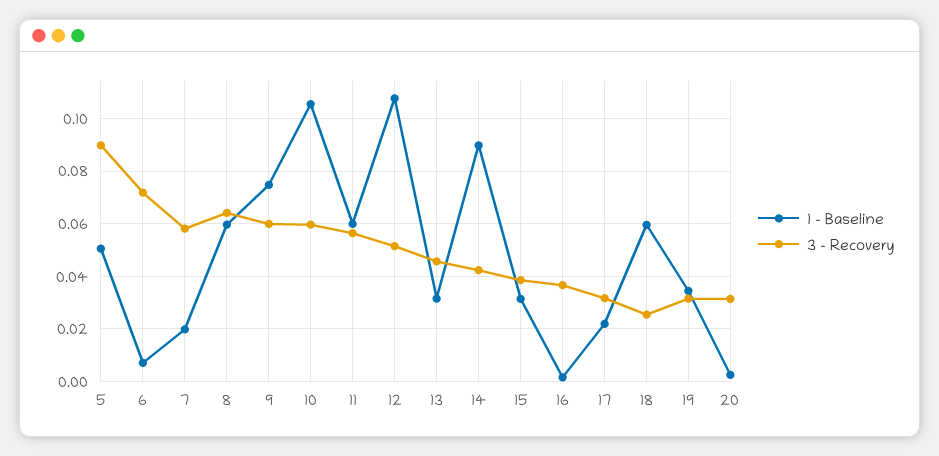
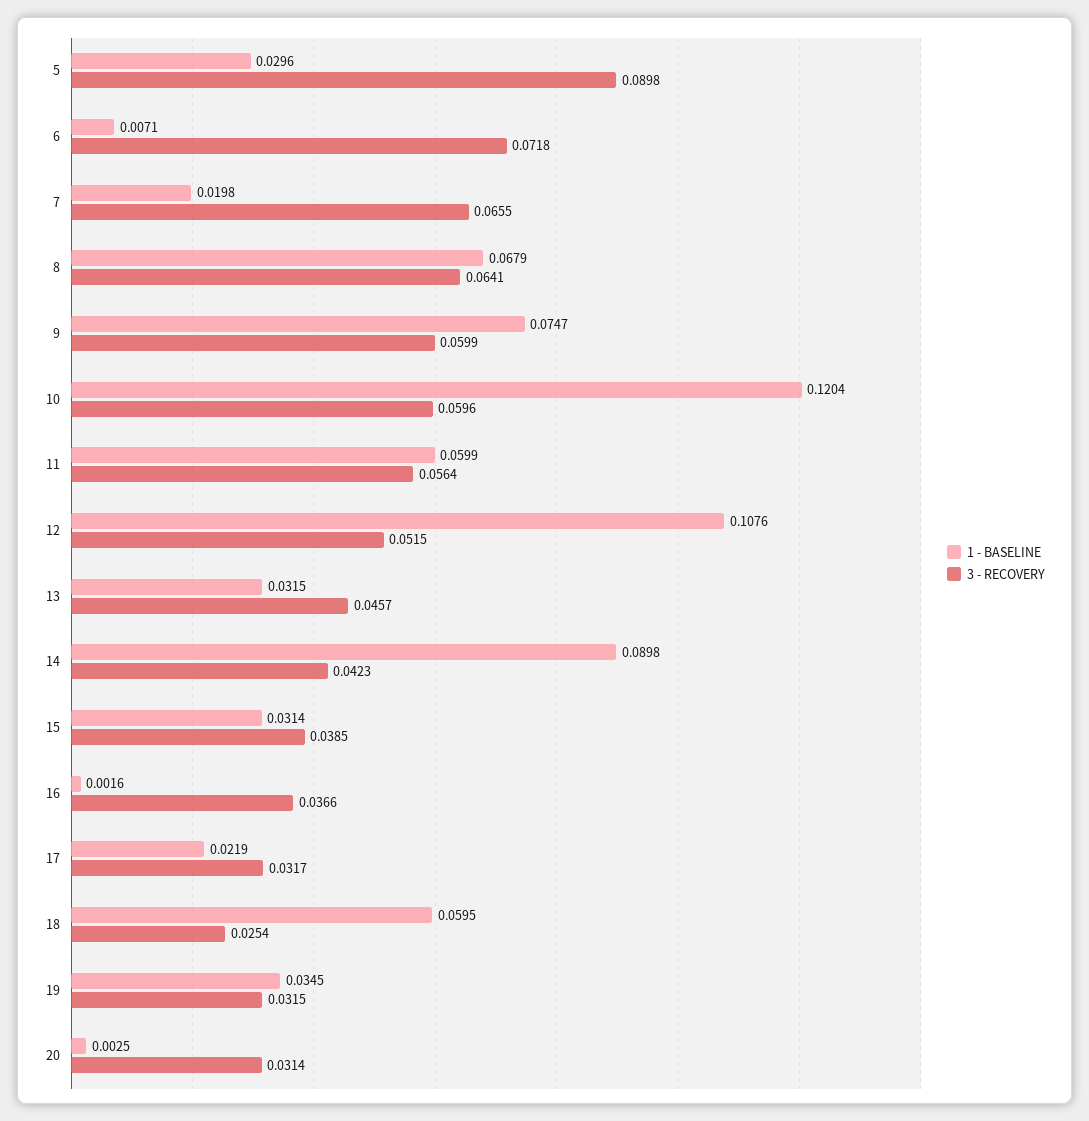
  {
    "1 - Baseline": {
-     "5": 0.05,
+     "5": 0.0296,
      "6": 0.0071,
      "7": 0.0198,
-     "8": 0.06,
+     "8": 0.0679,
      "9": 0.0747,
-     "10": 0.105,
+     "10": 0.1204,
      "11": 0.0599,
      "12": 0.1076,
      "13": 0.0315,
      "14": 0.0898,
      "15": 0.0314,
      "16": 0.0016,
      "17": 0.0219,
      "18": 0.0595,
      "19": 0.0345,
      "20": 0.0025
    },
    "3 - Recovery": {
      "5": 0.0898,
      "6": 0.0718,
-     "7": 0.0575,
+     "7": 0.0655,
      "8": 0.0641,
      "9": 0.0599,
      "10": 0.0596,
      "11": 0.0564,
      "12": 0.0515,
      "13": 0.0457,
      "14": 0.0423,
      "15": 0.0385,
      "16": 0.0366,
      "17": 0.0317,
      "18": 0.0254,
      "19": 0.0315,
      "20": 0.0314
    }
  }

